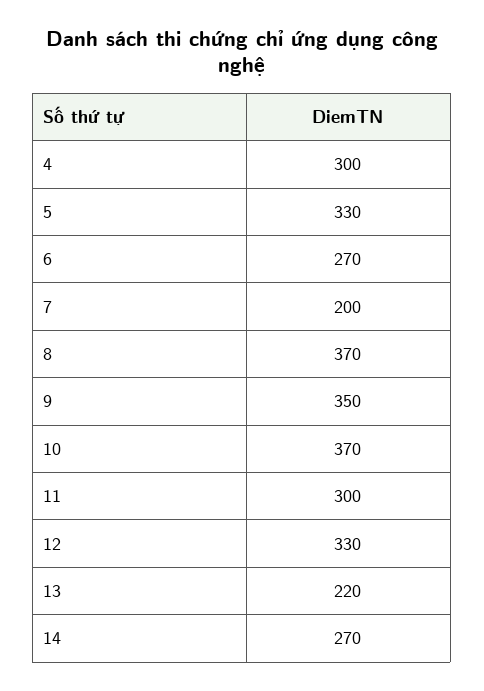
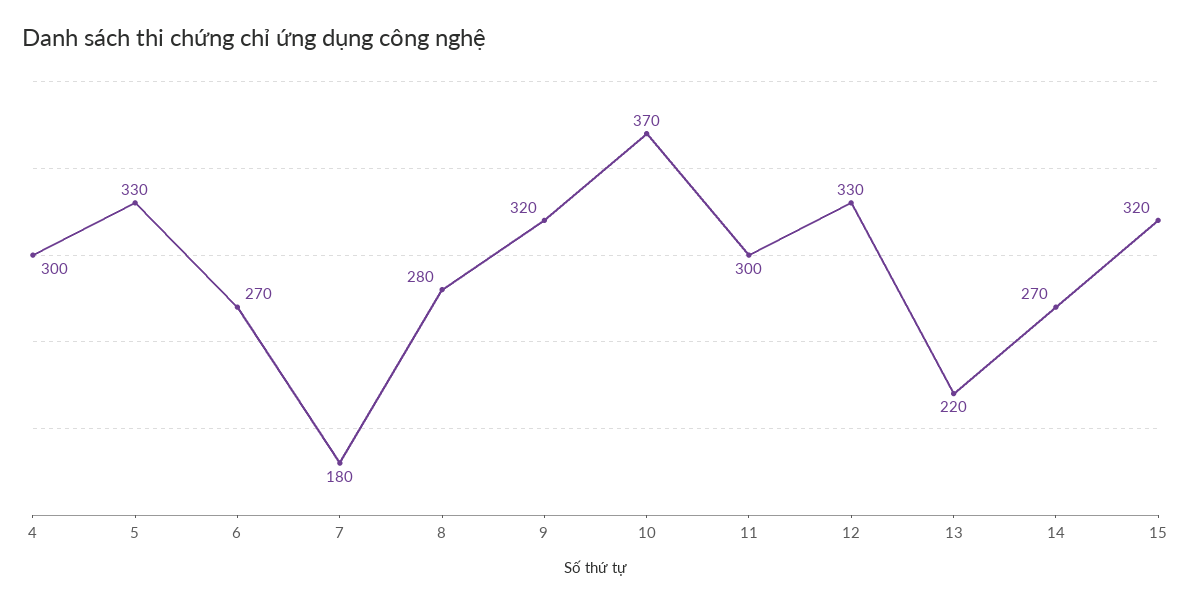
  {
    "4": 300,
    "5": 330,
    "6": 270,
-   "7": 200,
+   "7": 180,
-   "8": 370,
+   "8": 280,
-   "9": 350,
+   "9": 320,
    "10": 370,
    "11": 300,
    "12": 330,
    "13": 220,
-   "14": 270
+   "14": 270,
+   "15": 320
  }

